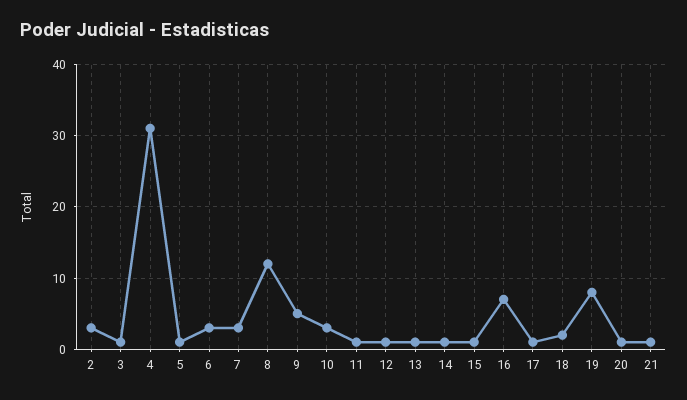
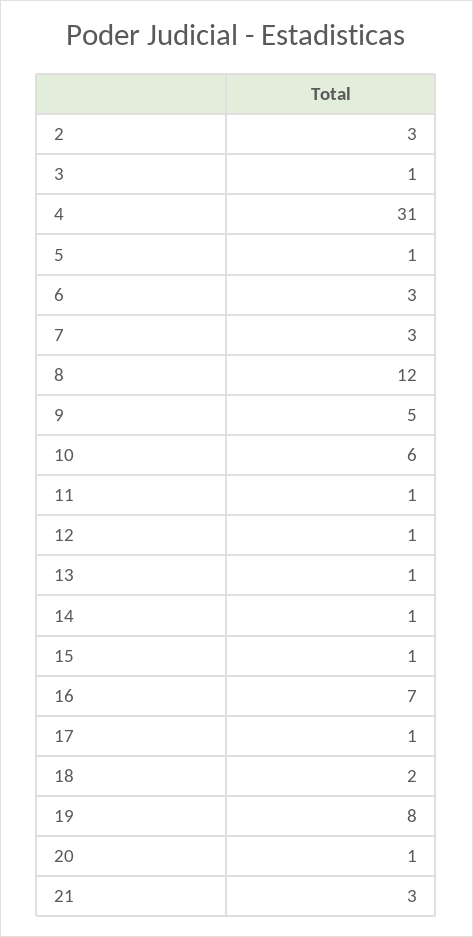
  {
    "2": 3,
    "3": 1,
    "4": 31,
    "5": 1,
    "6": 3,
    "7": 3,
    "8": 12,
    "9": 5,
-   "10": 3,
+   "10": 6,
    "11": 1,
    "12": 1,
    "13": 1,
    "14": 1,
    "15": 1,
    "16": 7,
    "17": 1,
    "18": 2,
    "19": 8,
    "20": 1,
-   "21": 1
+   "21": 3
  }

